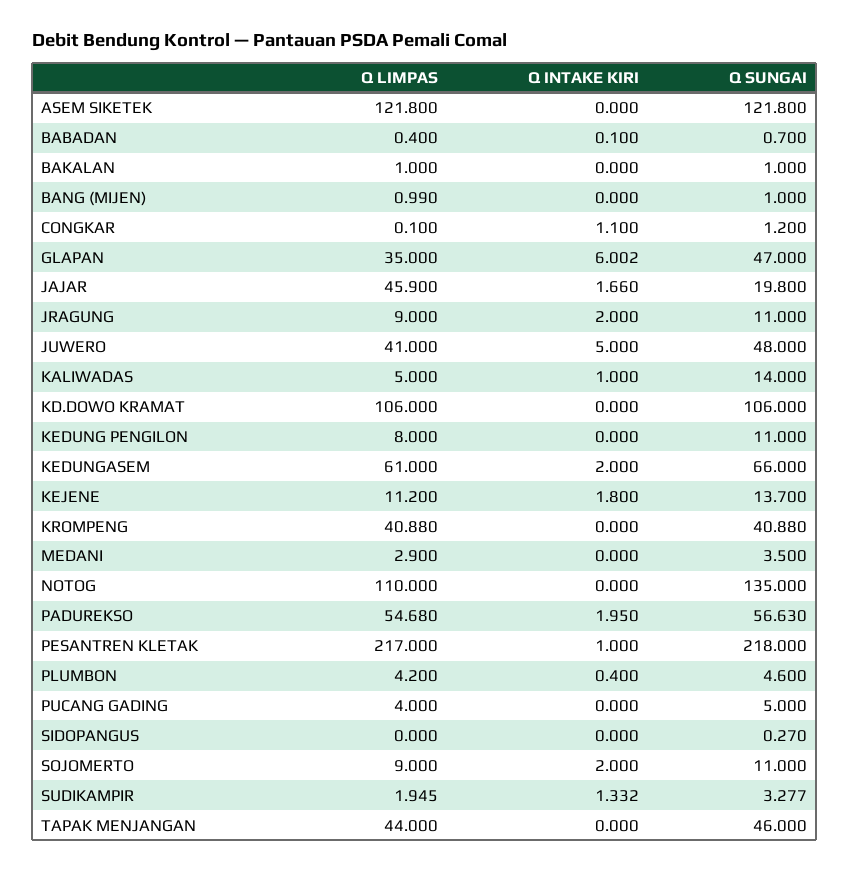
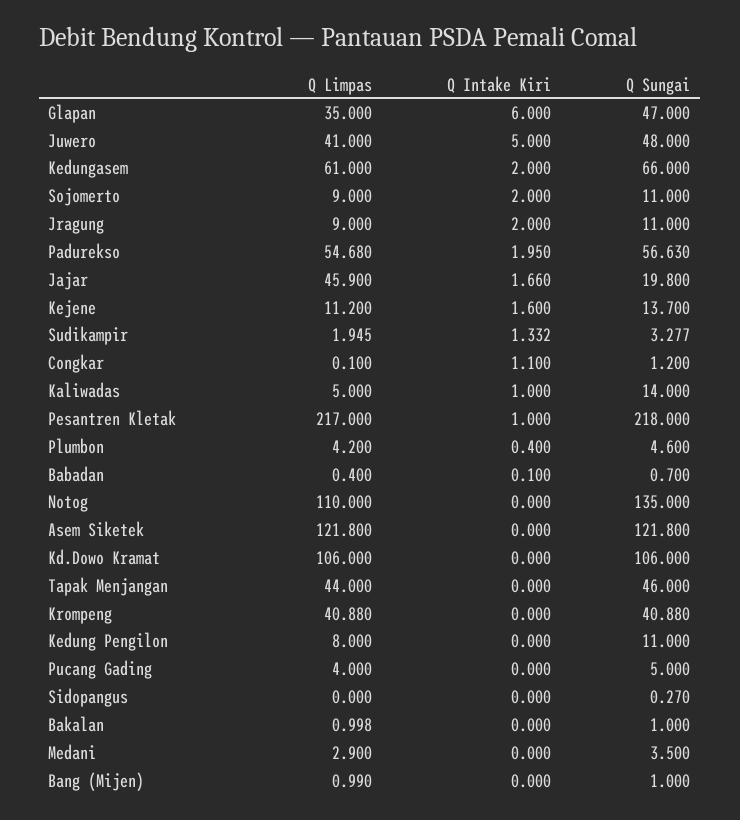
  {
    "Q LIMPAS": {
      "ASEM SIKETEK": 121.8,
      "BABADAN": 0.4,
-     "BAKALAN": 1,
+     "BAKALAN": 0.998,
      "BANG (MIJEN)": 0.99,
      "CONGKAR": 0.1,
      "GLAPAN": 35,
      "JAJAR": 45.9,
      "JRAGUNG": 9,
      "JUWERO": 41,
      "KALIWADAS": 5,
      "KD.DOWO KRAMAT": 106,
      "KEDUNG PENGILON": 8,
      "KEDUNGASEM": 61,
      "KEJENE": 11.2,
      "KROMPENG": 40.88,
      "MEDANI": 2.9,
      "NOTOG": 110,
      "PADUREKSO": 54.68,
      "PESANTREN KLETAK": 217,
      "PLUMBON": 4.2,
      "PUCANG GADING": 4,
      "SIDOPANGUS": 0,
      "SOJOMERTO": 9,
      "SUDIKAMPIR": 1.945,
      "TAPAK MENJANGAN": 44
    },
    "Q INTAKE KIRI": {
      "ASEM SIKETEK": 0,
      "BABADAN": 0.1,
      "BAKALAN": 0,
      "BANG (MIJEN)": 0,
      "CONGKAR": 1.1,
-     "GLAPAN": 6.002,
+     "GLAPAN": 6,
      "JAJAR": 1.66,
      "JRAGUNG": 2,
      "JUWERO": 5,
      "KALIWADAS": 1,
      "KD.DOWO KRAMAT": 0,
      "KEDUNG PENGILON": 0,
      "KEDUNGASEM": 2,
-     "KEJENE": 1.8,
+     "KEJENE": 1.6,
      "KROMPENG": 0,
      "MEDANI": 0,
      "NOTOG": 0,
      "PADUREKSO": 1.95,
      "PESANTREN KLETAK": 1,
      "PLUMBON": 0.4,
      "PUCANG GADING": 0,
      "SIDOPANGUS": 0,
      "SOJOMERTO": 2,
      "SUDIKAMPIR": 1.332,
      "TAPAK MENJANGAN": 0
    },
    "Q SUNGAI": {
      "ASEM SIKETEK": 121.8,
      "BABADAN": 0.7,
      "BAKALAN": 1,
      "BANG (MIJEN)": 1,
      "CONGKAR": 1.2,
      "GLAPAN": 47,
      "JAJAR": 19.8,
      "JRAGUNG": 11,
      "JUWERO": 48,
      "KALIWADAS": 14,
      "KD.DOWO KRAMAT": 106,
      "KEDUNG PENGILON": 11,
      "KEDUNGASEM": 66,
      "KEJENE": 13.7,
      "KROMPENG": 40.88,
      "MEDANI": 3.5,
      "NOTOG": 135,
      "PADUREKSO": 56.63,
      "PESANTREN KLETAK": 218,
      "PLUMBON": 4.6,
      "PUCANG GADING": 5,
      "SIDOPANGUS": 0.27,
      "SOJOMERTO": 11,
      "SUDIKAMPIR": 3.277,
      "TAPAK MENJANGAN": 46
    }
  }

